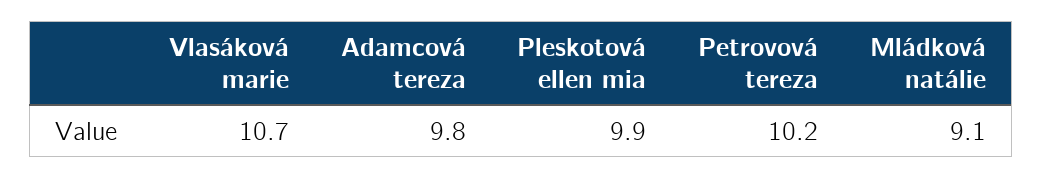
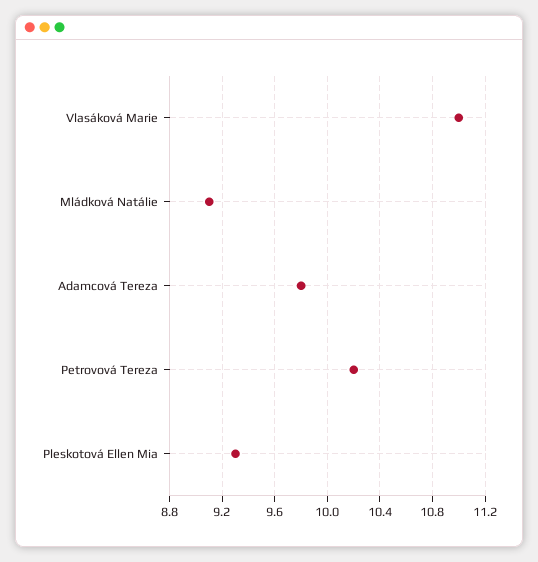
  {
-   "Vlasáková marie": 10.7,
+   "Vlasáková marie": 11,
    "Adamcová tereza": 9.8,
-   "Pleskotová ellen mia": 9.9,
+   "Pleskotová ellen mia": 9.3,
    "Petrovová tereza": 10.2,
    "Mládková natálie": 9.1
  }

